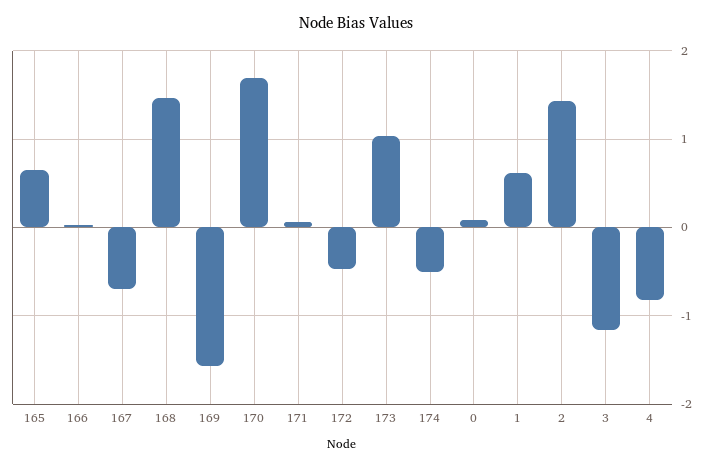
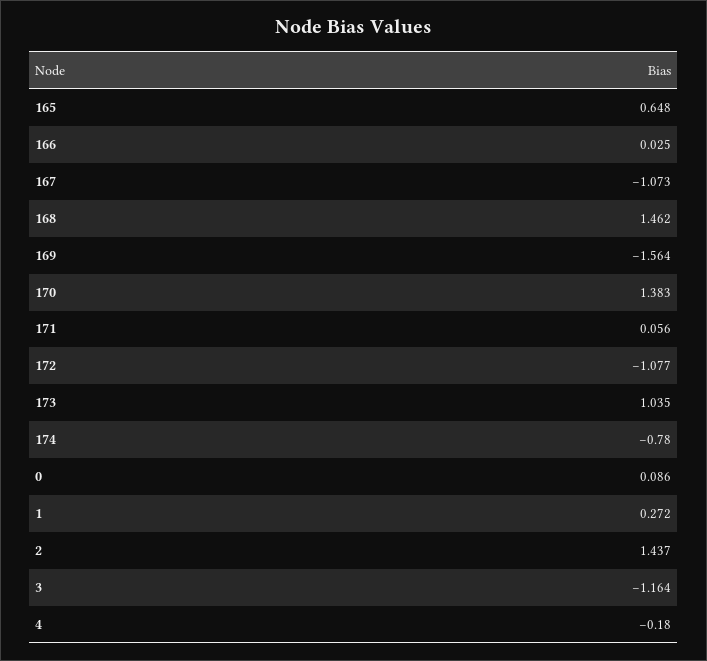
  {
    "165": 0.648,
    "166": 0.025,
-   "167": -0.7,
+   "167": -1.073,
    "168": 1.462,
    "169": -1.564,
-   "170": 1.7,
+   "170": 1.383,
    "171": 0.056,
-   "172": -0.5,
+   "172": -1.077,
    "173": 1.035,
-   "174": -0.5,
+   "174": -0.78,
    "0": 0.086,
-   "1": 0.6,
+   "1": 0.272,
    "2": 1.437,
    "3": -1.164,
-   "4": -0.8
+   "4": -0.18
  }

